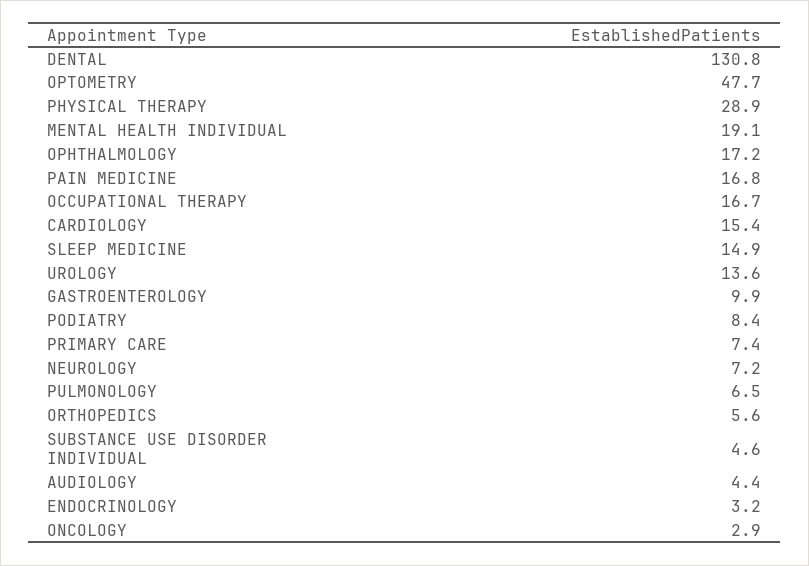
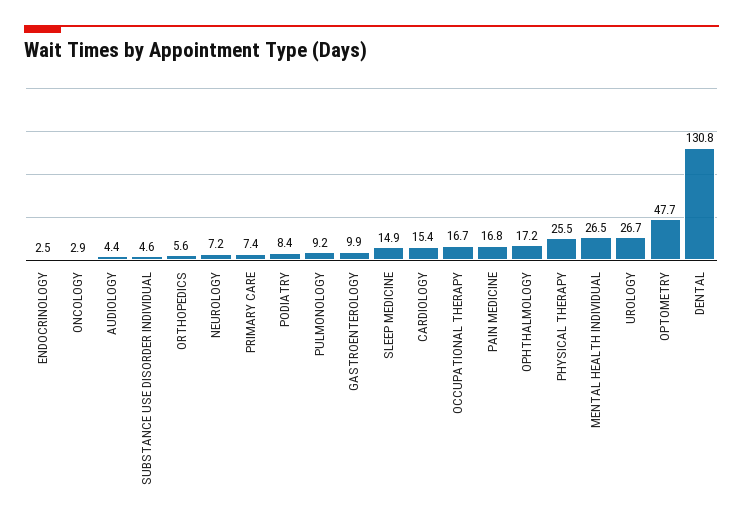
  {
    "DENTAL": 130.8,
    "OPTOMETRY": 47.7,
-   "PHYSICAL THERAPY": 28.9,
+   "PHYSICAL THERAPY": 25.5,
-   "MENTAL HEALTH INDIVIDUAL": 19.1,
+   "MENTAL HEALTH INDIVIDUAL": 26.5,
    "OPHTHALMOLOGY": 17.2,
    "PAIN MEDICINE": 16.8,
    "OCCUPATIONAL THERAPY": 16.7,
    "CARDIOLOGY": 15.4,
    "SLEEP MEDICINE": 14.9,
-   "UROLOGY": 13.6,
+   "UROLOGY": 26.7,
    "GASTROENTEROLOGY": 9.9,
    "PODIATRY": 8.4,
    "PRIMARY CARE": 7.4,
    "NEUROLOGY": 7.2,
-   "PULMONOLOGY": 6.5,
+   "PULMONOLOGY": 9.2,
    "ORTHOPEDICS": 5.6,
    "SUBSTANCE USE DISORDER INDIVIDUAL": 4.6,
    "AUDIOLOGY": 4.4,
-   "ENDOCRINOLOGY": 3.2,
+   "ENDOCRINOLOGY": 2.5,
    "ONCOLOGY": 2.9
  }

